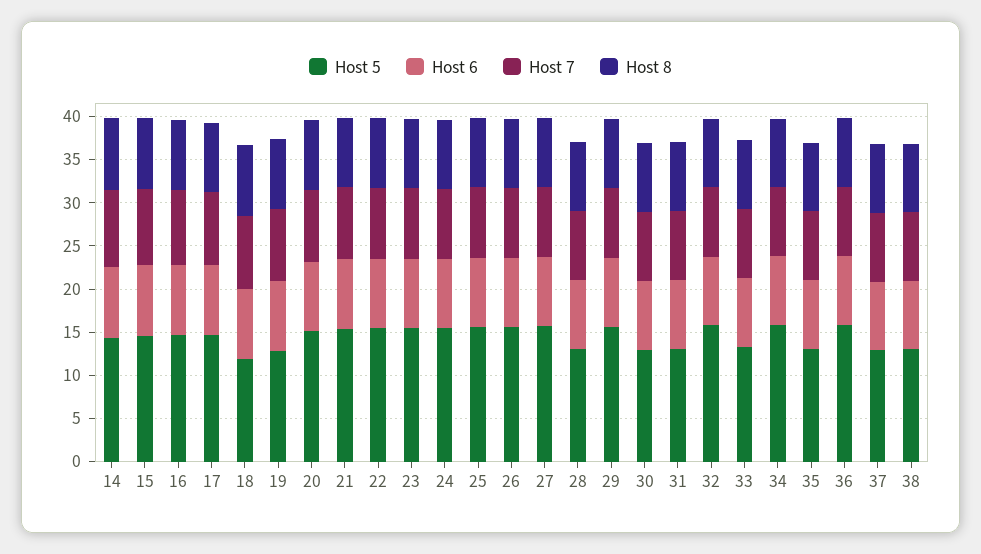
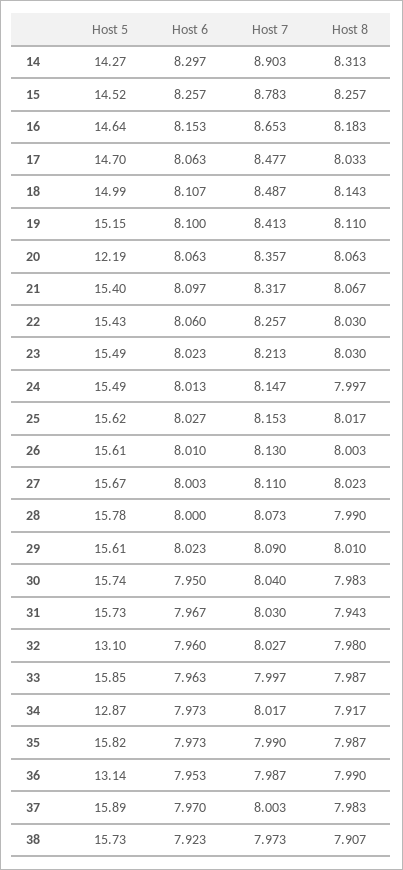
  {
    "Host 5": {
      "14": 14.27,
      "15": 14.52,
      "16": 14.64,
      "17": 14.7,
-     "18": 12,
+     "18": 14.99,
-     "19": 13,
+     "19": 15.15,
-     "20": 15,
+     "20": 12.19,
      "21": 15.4,
      "22": 15.43,
      "23": 15.49,
      "24": 15.49,
      "25": 15.62,
      "26": 15.61,
      "27": 15.67,
-     "28": 13,
+     "28": 15.78,
      "29": 15.61,
-     "30": 13,
+     "30": 15.74,
-     "31": 13,
+     "31": 15.73,
-     "32": 16,
+     "32": 13.1,
-     "33": 13,
+     "33": 15.85,
-     "34": 16,
+     "34": 12.87,
-     "35": 13,
+     "35": 15.82,
-     "36": 16,
+     "36": 13.14,
-     "37": 13,
+     "37": 15.89,
-     "38": 13
+     "38": 15.73
    },
    "Host 6": {
      "14": 8.297,
      "15": 8.257,
      "16": 8.153,
      "17": 8.063,
      "18": 8.107,
      "19": 8.1,
      "20": 8.063,
      "21": 8.097,
      "22": 8.06,
      "23": 8.023,
      "24": 8.013,
      "25": 8.027,
      "26": 8.01,
      "27": 8.003,
      "28": 8,
      "29": 8.023,
      "30": 7.95,
      "31": 7.967,
      "32": 7.96,
      "33": 7.963,
      "34": 7.973,
      "35": 7.973,
      "36": 7.953,
      "37": 7.97,
      "38": 7.923
    },
    "Host 7": {
      "14": 8.903,
      "15": 8.783,
      "16": 8.653,
      "17": 8.477,
      "18": 8.487,
      "19": 8.413,
      "20": 8.357,
      "21": 8.317,
      "22": 8.257,
      "23": 8.213,
      "24": 8.147,
      "25": 8.153,
      "26": 8.13,
      "27": 8.11,
      "28": 8.073,
      "29": 8.09,
      "30": 8.04,
      "31": 8.03,
      "32": 8.027,
      "33": 7.997,
      "34": 8.017,
      "35": 7.99,
      "36": 7.987,
      "37": 8.003,
      "38": 7.973
    },
    "Host 8": {
      "14": 8.313,
      "15": 8.257,
      "16": 8.183,
      "17": 8.033,
      "18": 8.143,
      "19": 8.11,
      "20": 8.063,
      "21": 8.067,
      "22": 8.03,
      "23": 8.03,
      "24": 7.997,
      "25": 8.017,
      "26": 8.003,
      "27": 8.023,
      "28": 7.99,
      "29": 8.01,
      "30": 7.983,
      "31": 7.943,
      "32": 7.98,
      "33": 7.987,
      "34": 7.917,
      "35": 7.987,
      "36": 7.99,
      "37": 7.983,
      "38": 7.907
    }
  }

